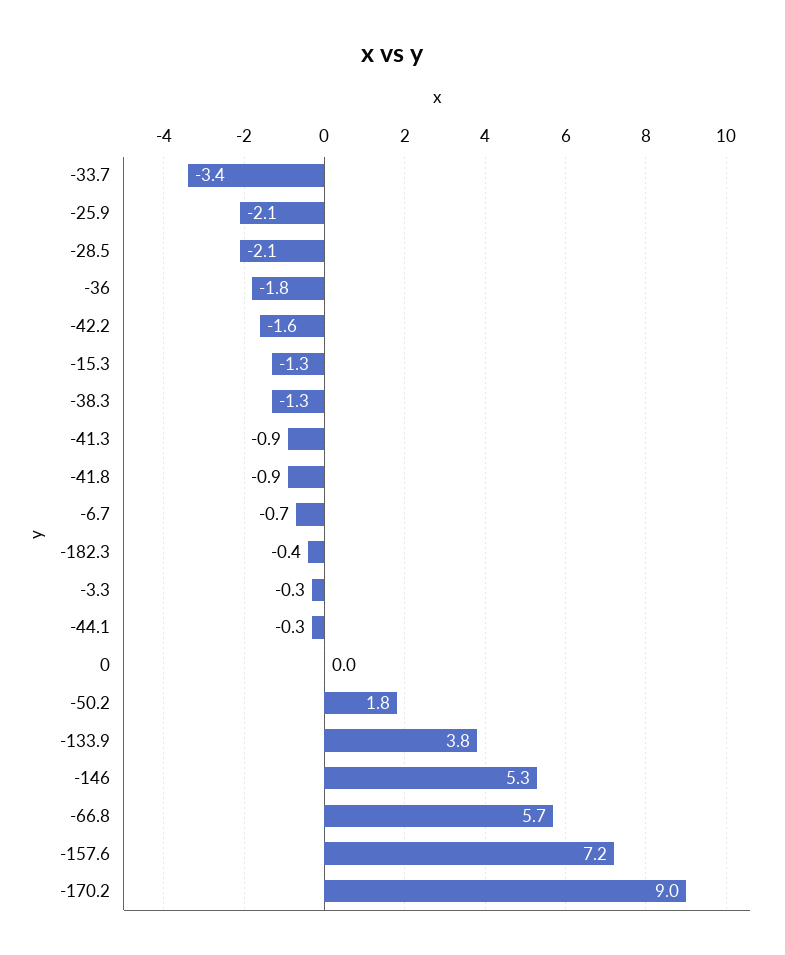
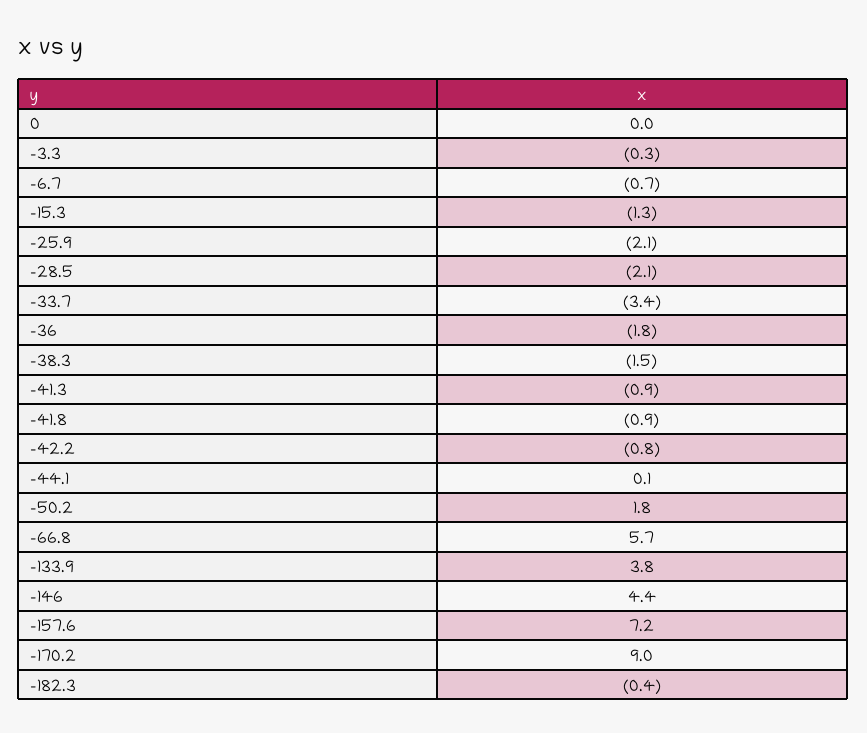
  {
    "-33.7": -3.4,
    "-25.9": -2.1,
    "-28.5": -2.1,
    "-36": -1.8,
-   "-42.2": -1.6,
+   "-42.2": -0.8,
    "-15.3": -1.3,
-   "-38.3": -1.3,
+   "-38.3": -1.5,
    "-41.3": -0.9,
    "-41.8": -0.9,
    "-6.7": -0.7,
    "-182.3": -0.4,
    "-3.3": -0.3,
-   "-44.1": -0.3,
+   "-44.1": 0.1,
    "0": 0,
    "-50.2": 1.8,
    "-133.9": 3.8,
-   "-146": 5.3,
+   "-146": 4.4,
    "-66.8": 5.7,
    "-157.6": 7.2,
    "-170.2": 9
  }

